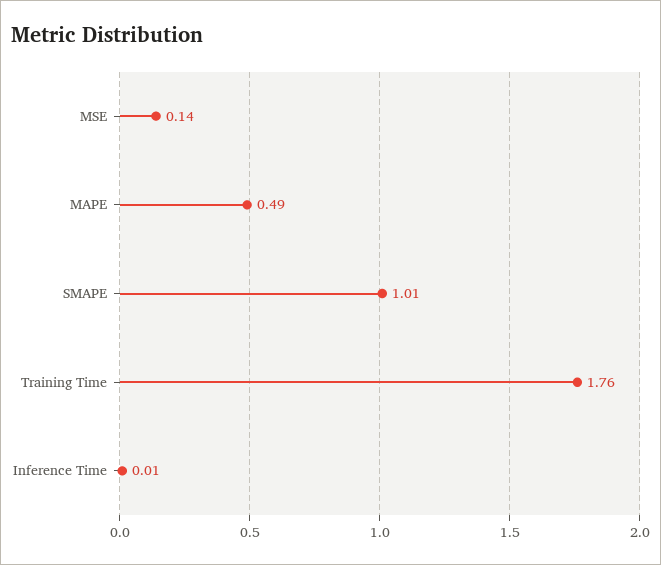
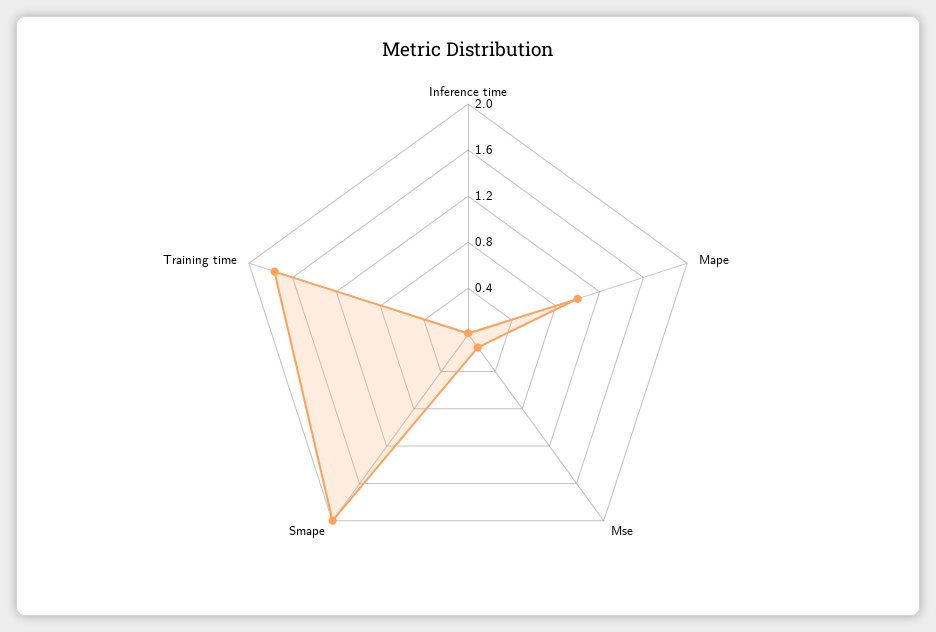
  {
    "MSE": 0.14,
-   "MAPE": 0.49,
+   "MAPE": 1,
-   "SMAPE": 1.01,
+   "SMAPE": 2,
    "Training Time": 1.76,
    "Inference Time": 0.01
  }

